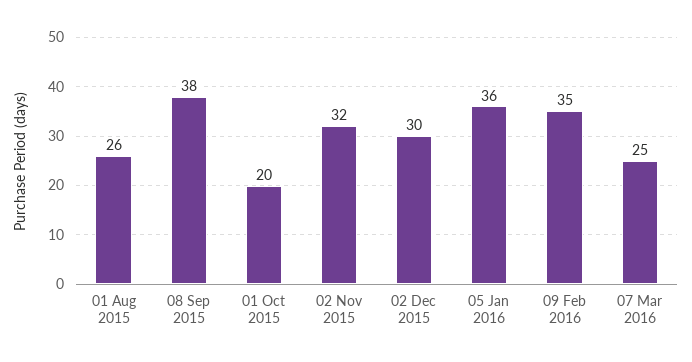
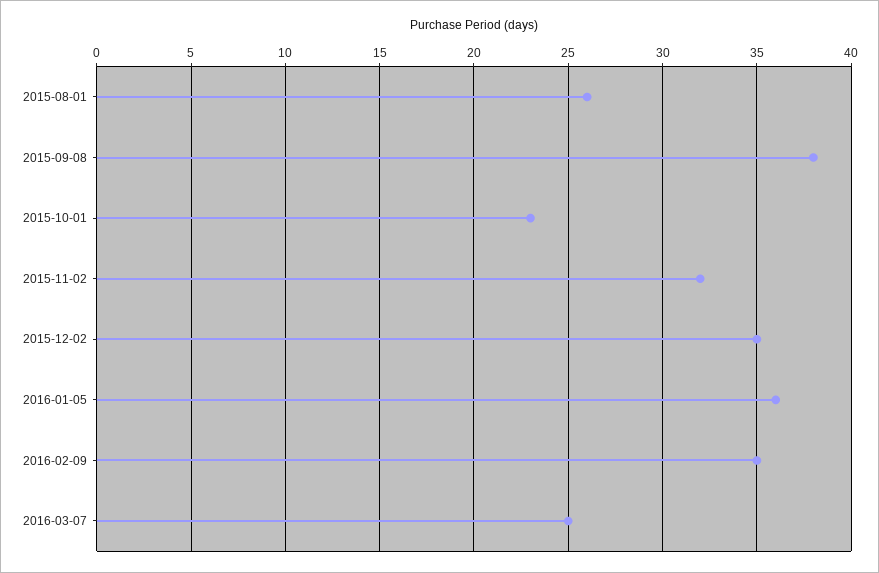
  {
    "01 Aug 2015": 26,
    "08 Sep 2015": 38,
-   "01 Oct 2015": 20,
+   "01 Oct 2015": 23,
    "02 Nov 2015": 32,
-   "02 Dec 2015": 30,
+   "02 Dec 2015": 35,
    "05 Jan 2016": 36,
    "09 Feb 2016": 35,
    "07 Mar 2016": 25
  }

